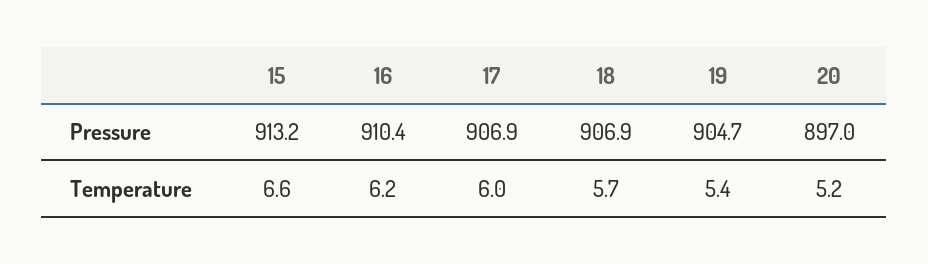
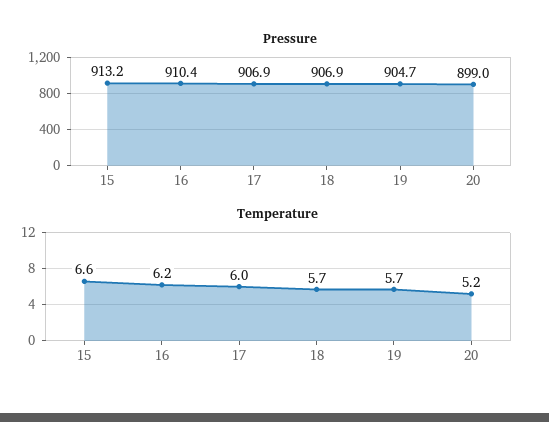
  {
    "Pressure": {
      "15": 913.2,
      "16": 910.4,
      "17": 906.9,
      "18": 906.9,
      "19": 904.7,
-     "20": 897
+     "20": 899
    },
    "Temperature": {
      "15": 6.6,
      "16": 6.2,
      "17": 6,
      "18": 5.7,
-     "19": 5.4,
+     "19": 5.7,
      "20": 5.2
    }
  }

